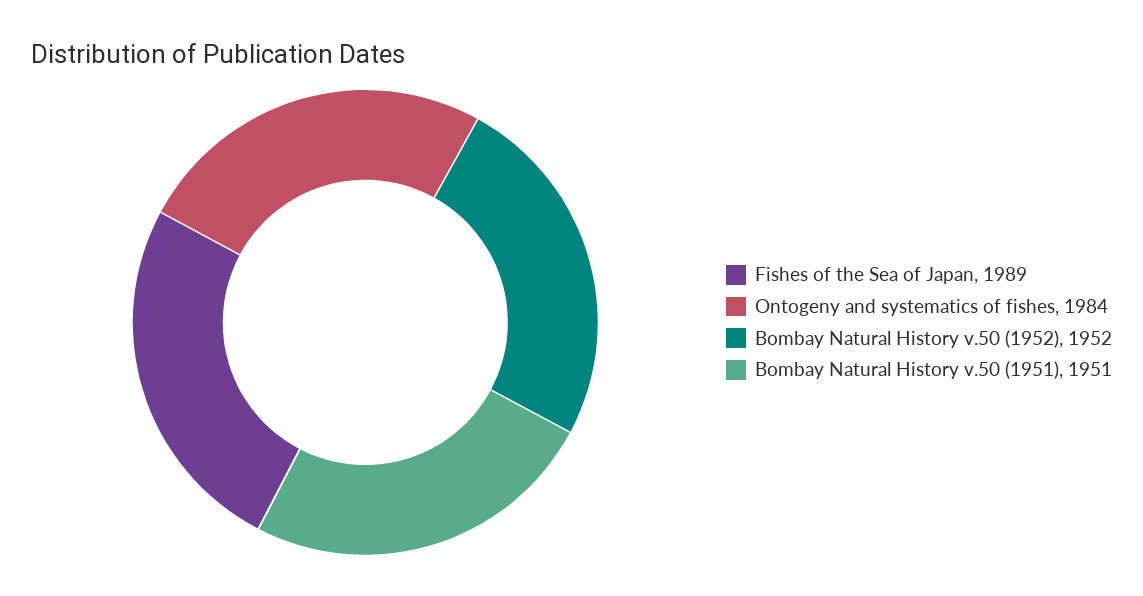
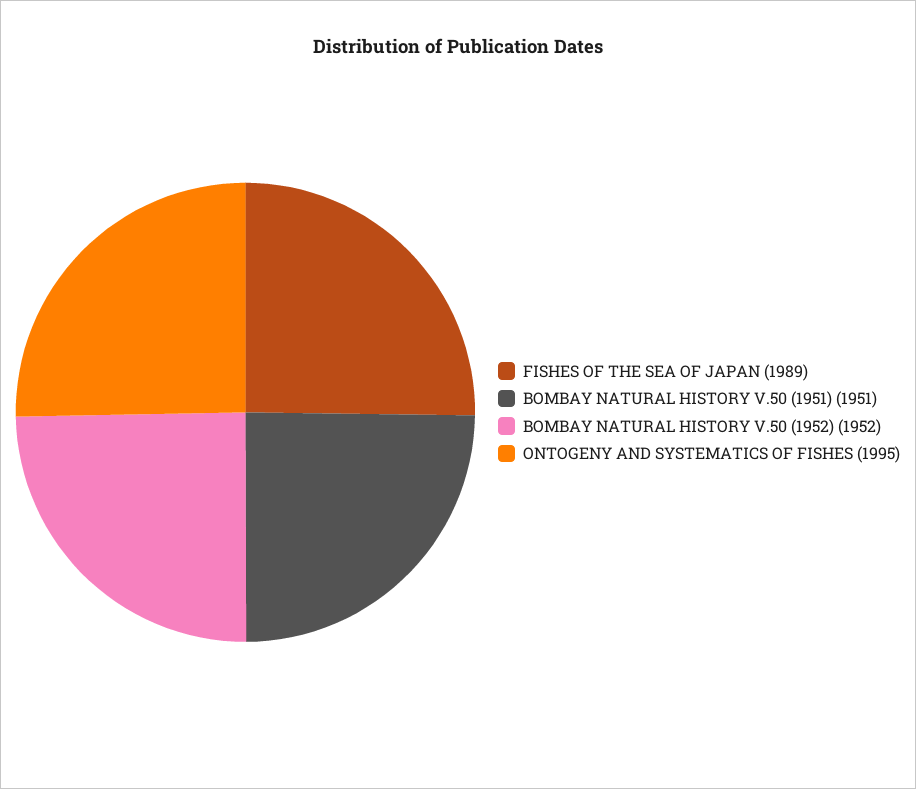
  {
    "Fishes of the Sea of Japan": 1989,
-   "Ontogeny and systematics of fishes": 1984,
+   "Ontogeny and systematics of fishes": 1995,
    "Bombay Natural History v.50 (1952)": 1952,
    "Bombay Natural History v.50 (1951)": 1951
  }

